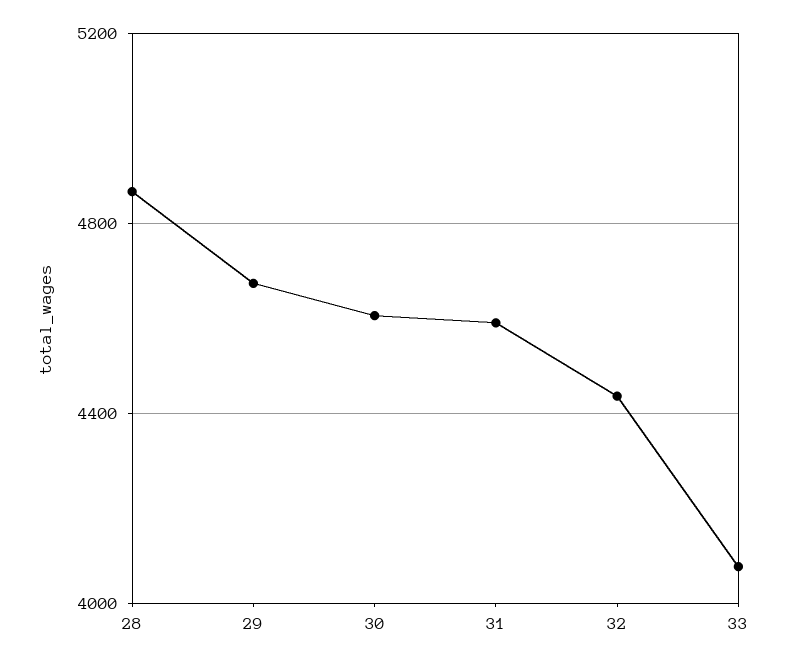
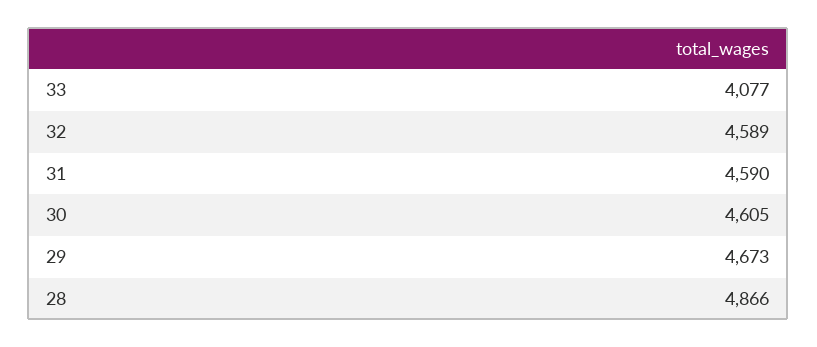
  {
    "28": 4866,
    "29": 4673,
    "30": 4605,
    "31": 4590,
-   "32": 4450,
+   "32": 4589,
    "33": 4077
  }

